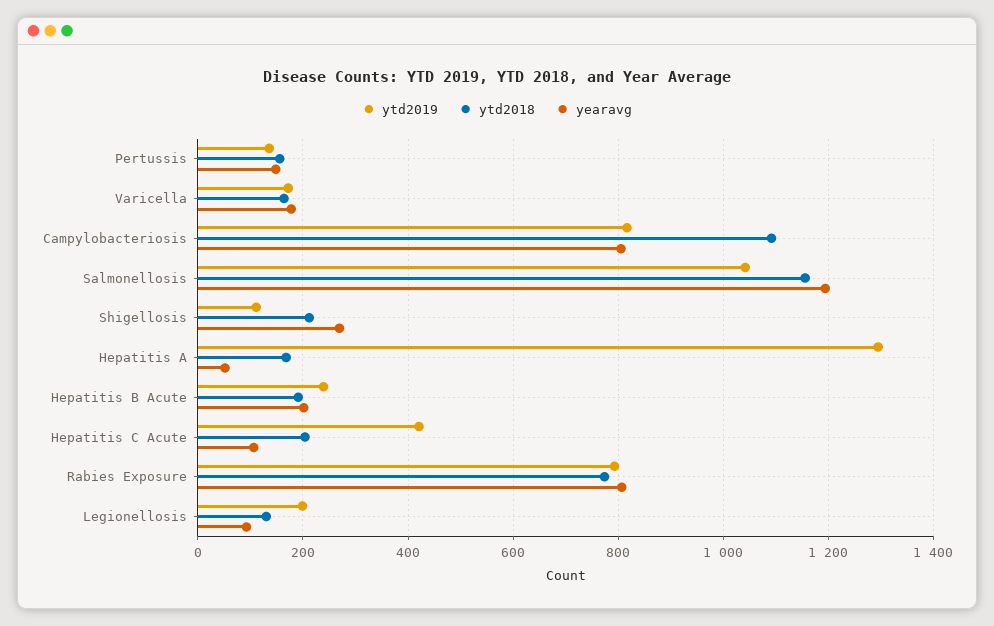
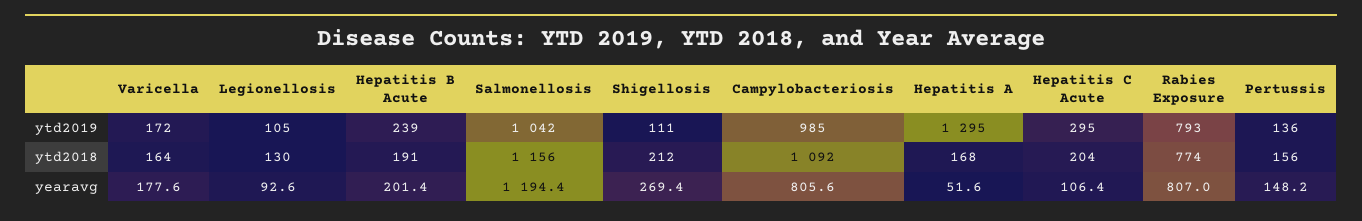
  {
    "ytd2019": {
      "Pertussis": 136,
      "Varicella": 172,
-     "Campylobacteriosis": 820,
+     "Campylobacteriosis": 985,
      "Salmonellosis": 1042,
      "Shigellosis": 111,
      "Hepatitis A": 1295,
      "Hepatitis B Acute": 239,
-     "Hepatitis C Acute": 420,
+     "Hepatitis C Acute": 295,
      "Rabies Exposure": 793,
-     "Legionellosis": 200
+     "Legionellosis": 105
    },
    "ytd2018": {
      "Pertussis": 156,
      "Varicella": 164,
      "Campylobacteriosis": 1092,
      "Salmonellosis": 1156,
      "Shigellosis": 212,
      "Hepatitis A": 168,
      "Hepatitis B Acute": 191,
      "Hepatitis C Acute": 204,
      "Rabies Exposure": 774,
      "Legionellosis": 130
    },
    "yearavg": {
      "Pertussis": 148.2,
      "Varicella": 177.6,
      "Campylobacteriosis": 805.6,
      "Salmonellosis": 1194.4,
      "Shigellosis": 269.4,
      "Hepatitis A": 51.6,
      "Hepatitis B Acute": 201.4,
      "Hepatitis C Acute": 106.4,
      "Rabies Exposure": 807,
      "Legionellosis": 92.6
    }
  }

